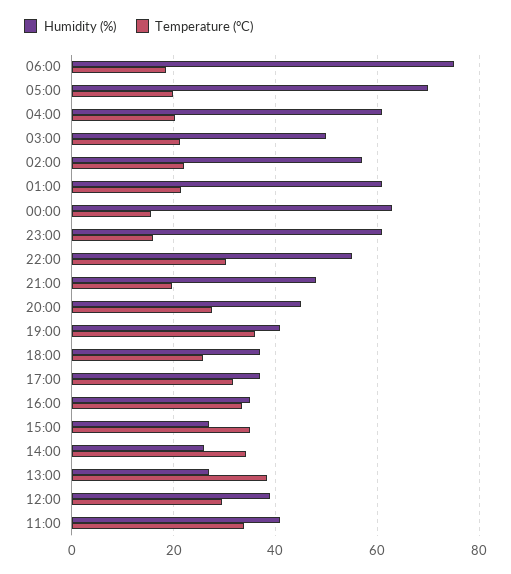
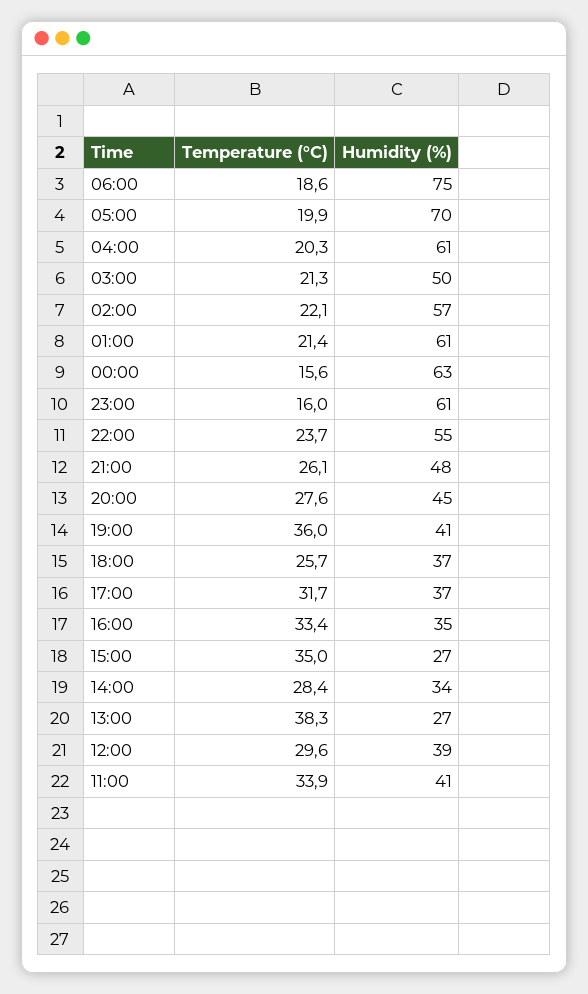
  {
    "Humidity (%)": {
      "06:00": 75,
      "05:00": 70,
      "04:00": 61,
      "03:00": 50,
      "02:00": 57,
      "01:00": 61,
      "00:00": 63,
      "23:00": 61,
      "22:00": 55,
      "21:00": 48,
      "20:00": 45,
      "19:00": 41,
      "18:00": 37,
      "17:00": 37,
      "16:00": 35,
      "15:00": 27,
-     "14:00": 26,
+     "14:00": 34,
      "13:00": 27,
      "12:00": 39,
      "11:00": 41
    },
    "Temperature (°C)": {
      "06:00": 18.6,
      "05:00": 19.9,
      "04:00": 20.3,
      "03:00": 21.3,
      "02:00": 22.1,
      "01:00": 21.4,
      "00:00": 15.6,
      "23:00": 16,
-     "22:00": 30,
+     "22:00": 23.7,
-     "21:00": 20,
+     "21:00": 26.1,
      "20:00": 27.6,
      "19:00": 36,
      "18:00": 25.7,
      "17:00": 31.7,
      "16:00": 33.4,
      "15:00": 35,
-     "14:00": 34,
+     "14:00": 28.4,
      "13:00": 38.3,
      "12:00": 29.6,
      "11:00": 33.9
    }
  }

